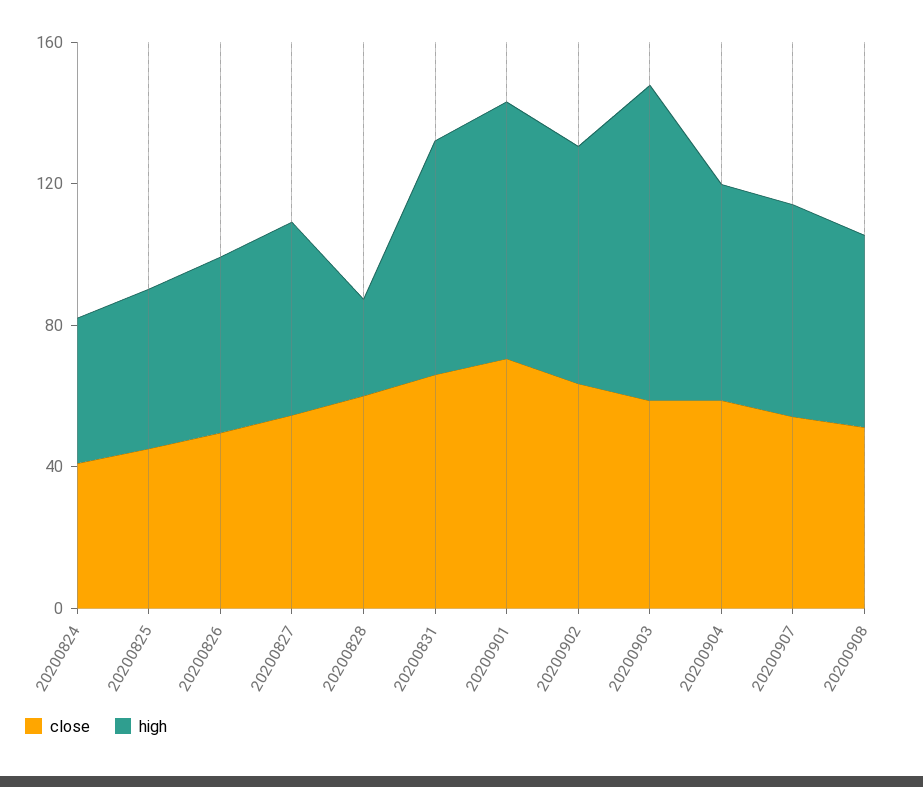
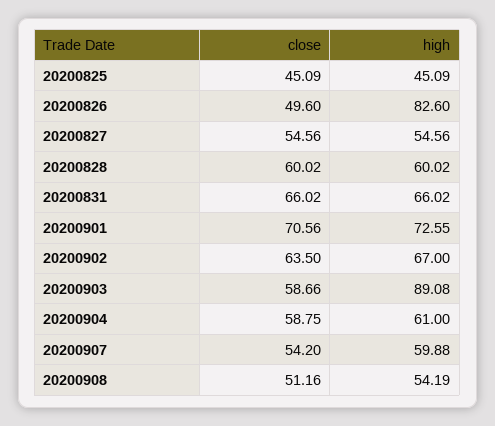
  {
    "close": {
-     "20200824": 40,
      "20200825": 45.09,
      "20200826": 49.6,
      "20200827": 54.56,
      "20200828": 60.02,
      "20200831": 66.02,
      "20200901": 70.56,
      "20200902": 63.5,
      "20200903": 58.66,
      "20200904": 58.75,
      "20200907": 54.2,
      "20200908": 51.16
    },
    "high": {
-     "20200824": 40,
      "20200825": 45.09,
-     "20200826": 50,
+     "20200826": 82.6,
      "20200827": 54.56,
-     "20200828": 30,
+     "20200828": 60.02,
      "20200831": 66.02,
      "20200901": 72.55,
      "20200902": 67,
      "20200903": 89.08,
      "20200904": 61,
      "20200907": 59.88,
      "20200908": 54.19
    }
  }

